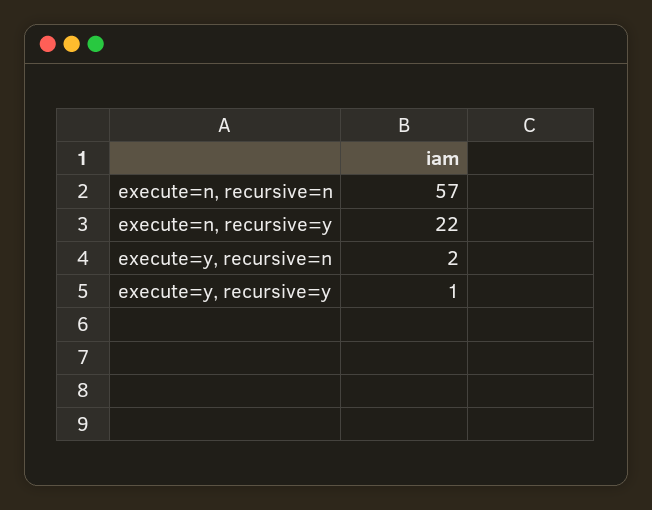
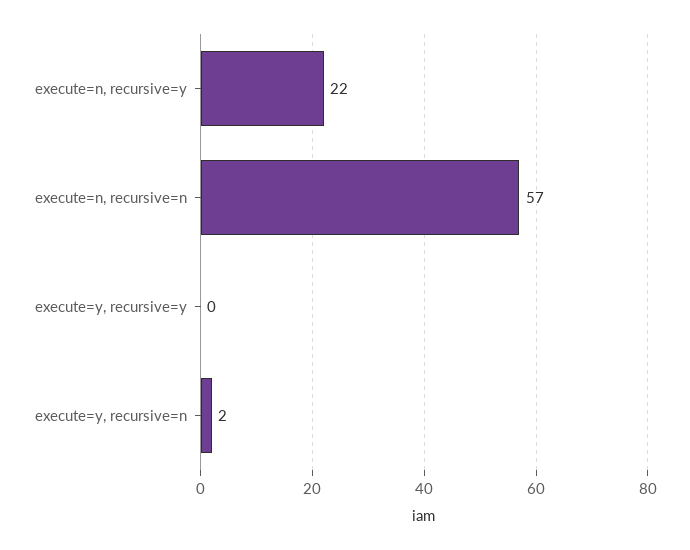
  {
    "execute=n, recursive=n": 57,
    "execute=n, recursive=y": 22,
    "execute=y, recursive=n": 2,
-   "execute=y, recursive=y": 1
+   "execute=y, recursive=y": 0
  }

